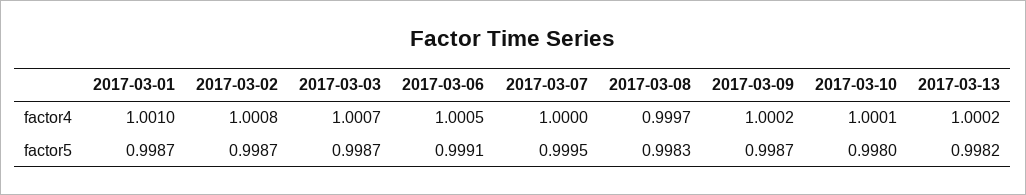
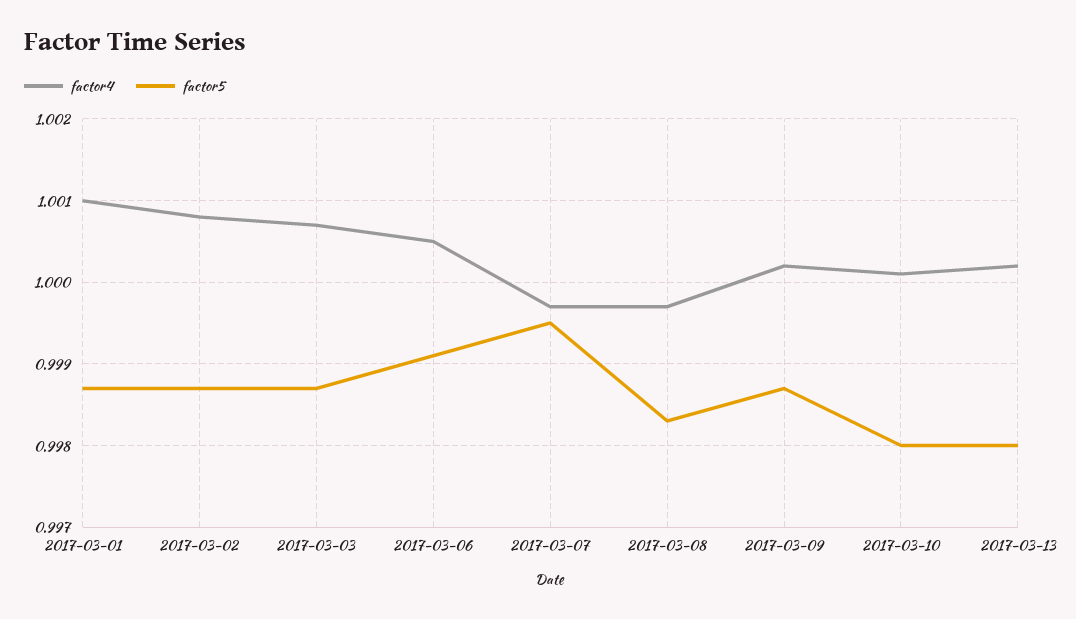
  {
    "factor4": {
      "2017-03-01": 1.001,
      "2017-03-02": 1.0008,
      "2017-03-03": 1.0007,
      "2017-03-06": 1.0005,
-     "2017-03-07": 1,
+     "2017-03-07": 0.9997,
      "2017-03-08": 0.9997,
      "2017-03-09": 1.0002,
      "2017-03-10": 1.0001,
      "2017-03-13": 1.0002
    },
    "factor5": {
      "2017-03-01": 0.9987,
      "2017-03-02": 0.9987,
      "2017-03-03": 0.9987,
      "2017-03-06": 0.9991,
      "2017-03-07": 0.9995,
      "2017-03-08": 0.9983,
      "2017-03-09": 0.9987,
      "2017-03-10": 0.998,
-     "2017-03-13": 0.9982
+     "2017-03-13": 0.998
    }
  }

